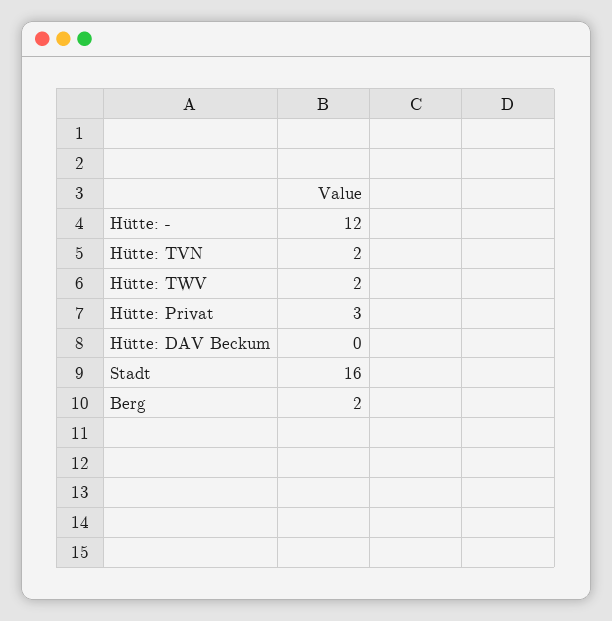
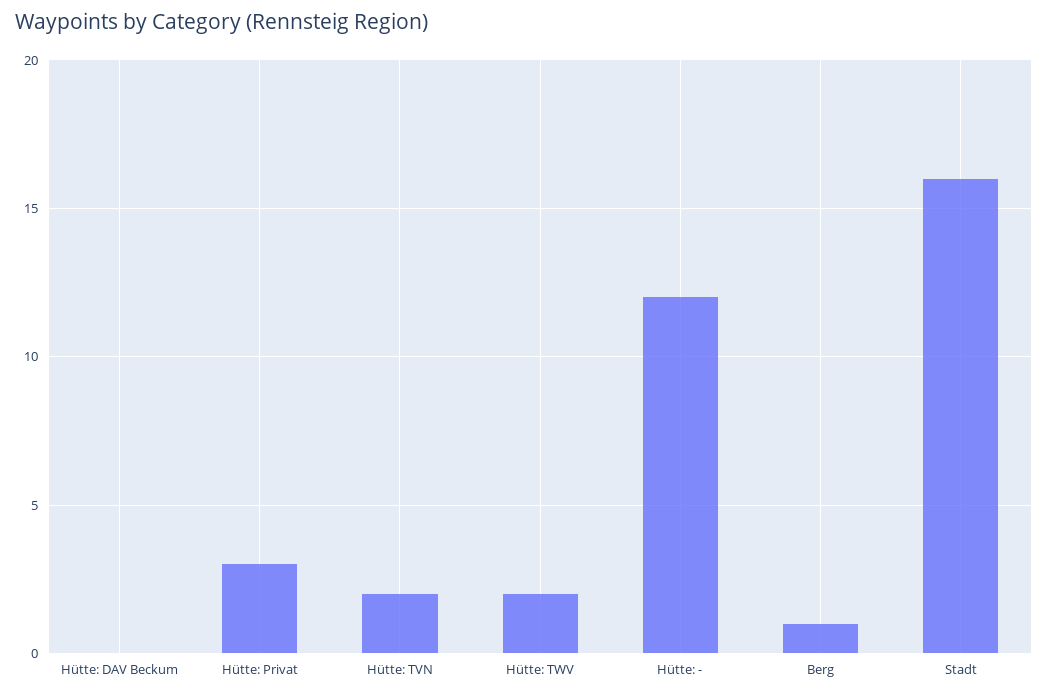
  {
    "Hütte: -": 12,
    "Hütte: TVN": 2,
    "Hütte: TWV": 2,
    "Hütte: Privat": 3,
    "Hütte: DAV Beckum": 0,
    "Stadt": 16,
-   "Berg": 2
+   "Berg": 1
  }

